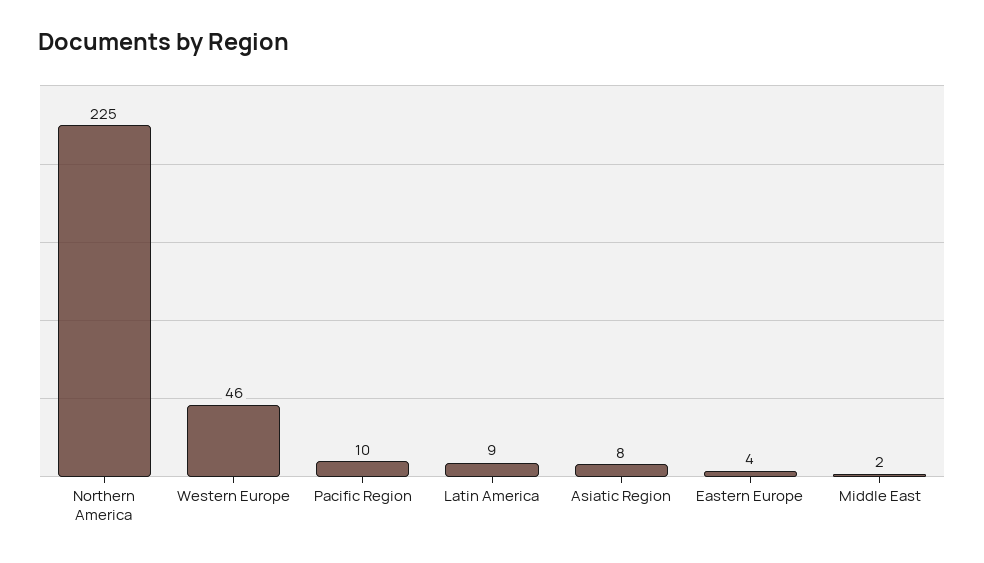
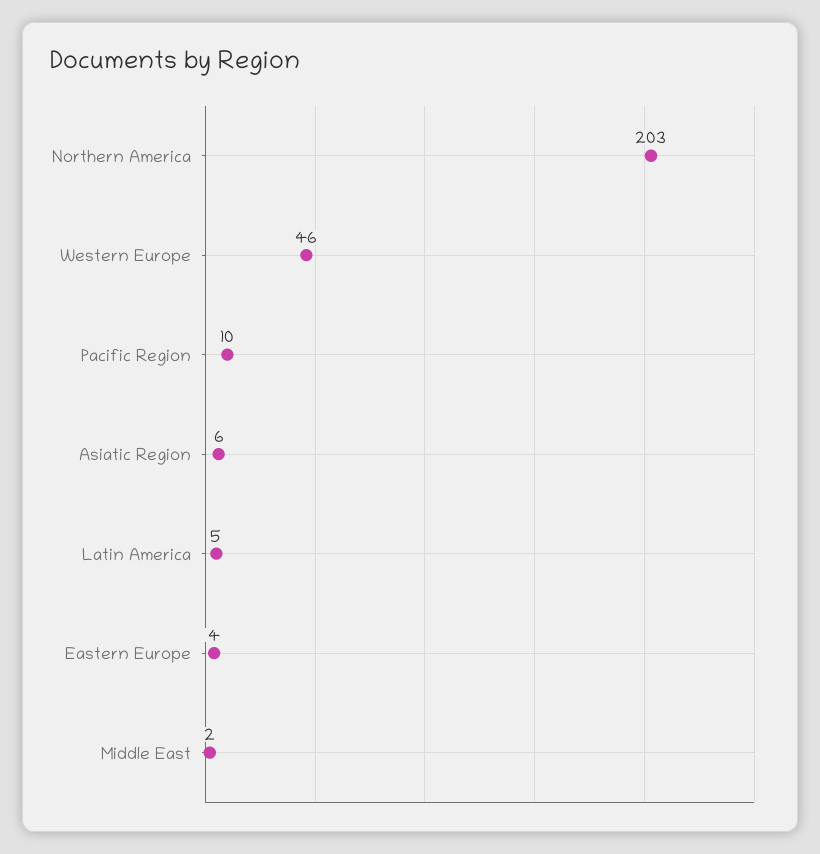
  {
-   "Northern America": 225,
+   "Northern America": 203,
    "Western Europe": 46,
    "Pacific Region": 10,
-   "Latin America": 9,
+   "Latin America": 5,
-   "Asiatic Region": 8,
+   "Asiatic Region": 6,
    "Eastern Europe": 4,
    "Middle East": 2
  }

